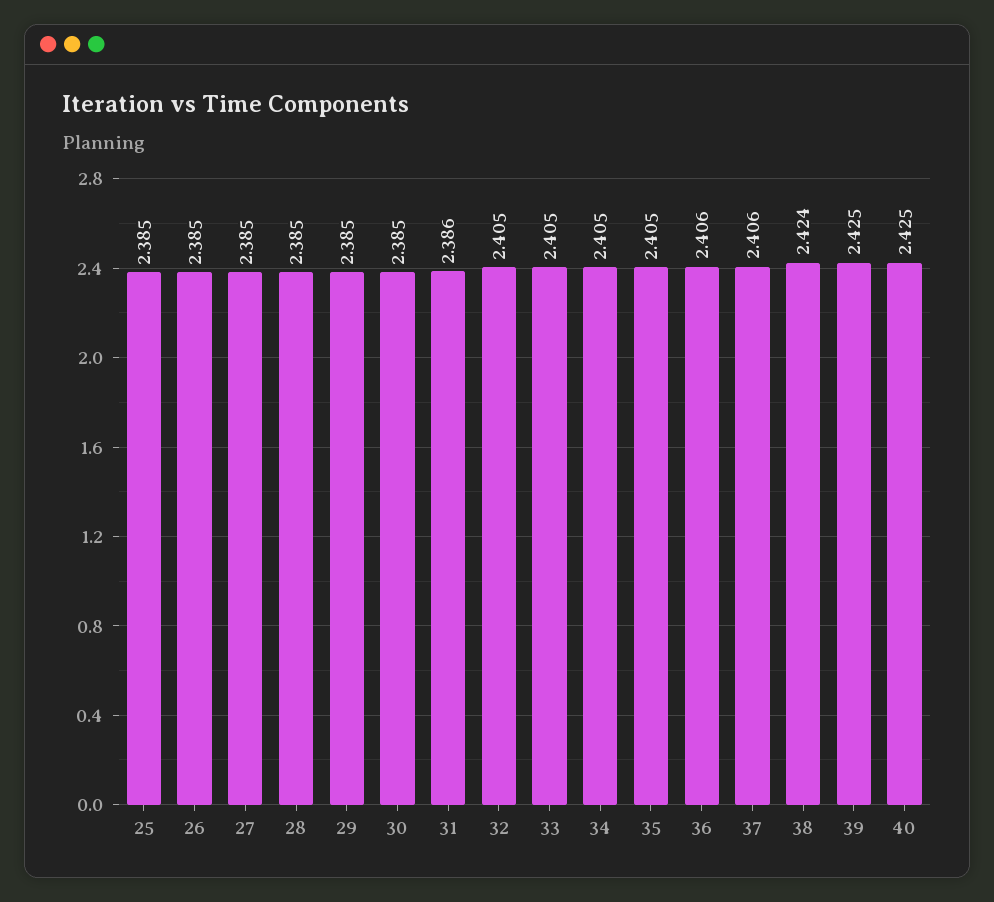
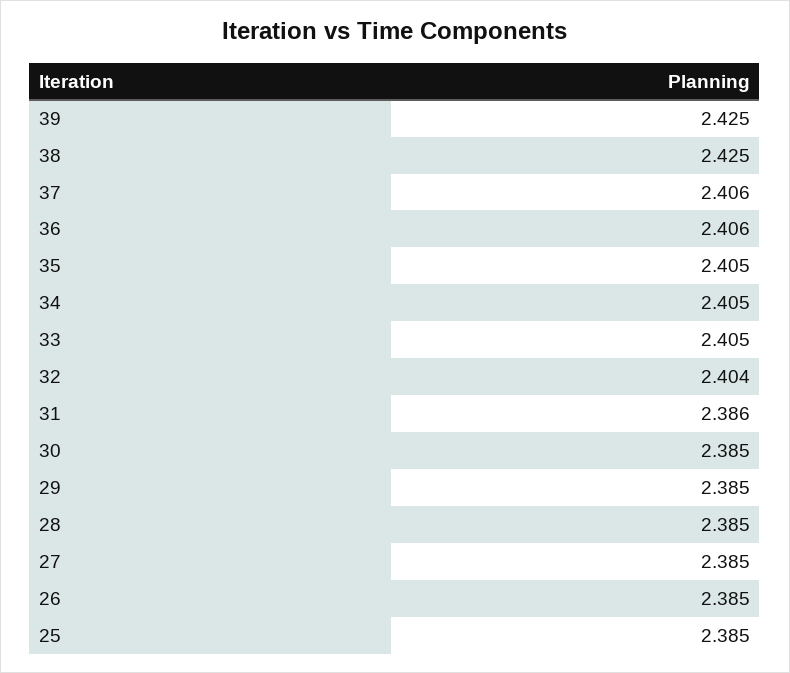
  {
    "25": 2.385,
    "26": 2.385,
    "27": 2.385,
    "28": 2.385,
    "29": 2.385,
    "30": 2.385,
    "31": 2.386,
-   "32": 2.405,
+   "32": 2.404,
    "33": 2.405,
    "34": 2.405,
    "35": 2.405,
    "36": 2.406,
    "37": 2.406,
-   "38": 2.424,
+   "38": 2.425,
-   "39": 2.425,
+   "39": 2.425
-   "40": 2.425
  }

